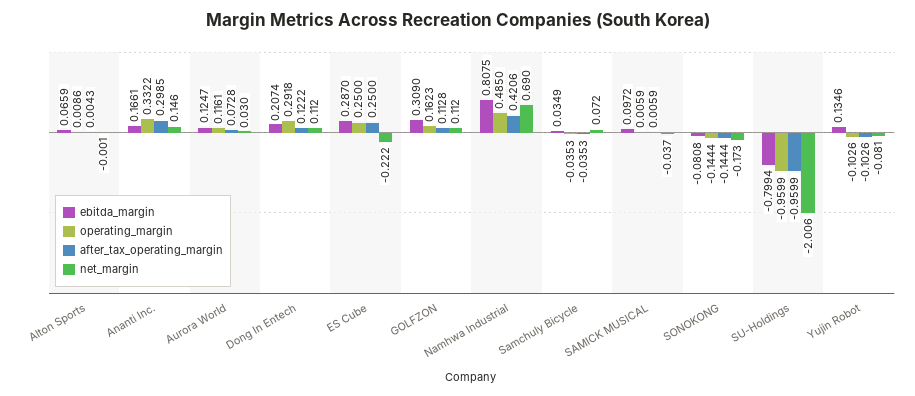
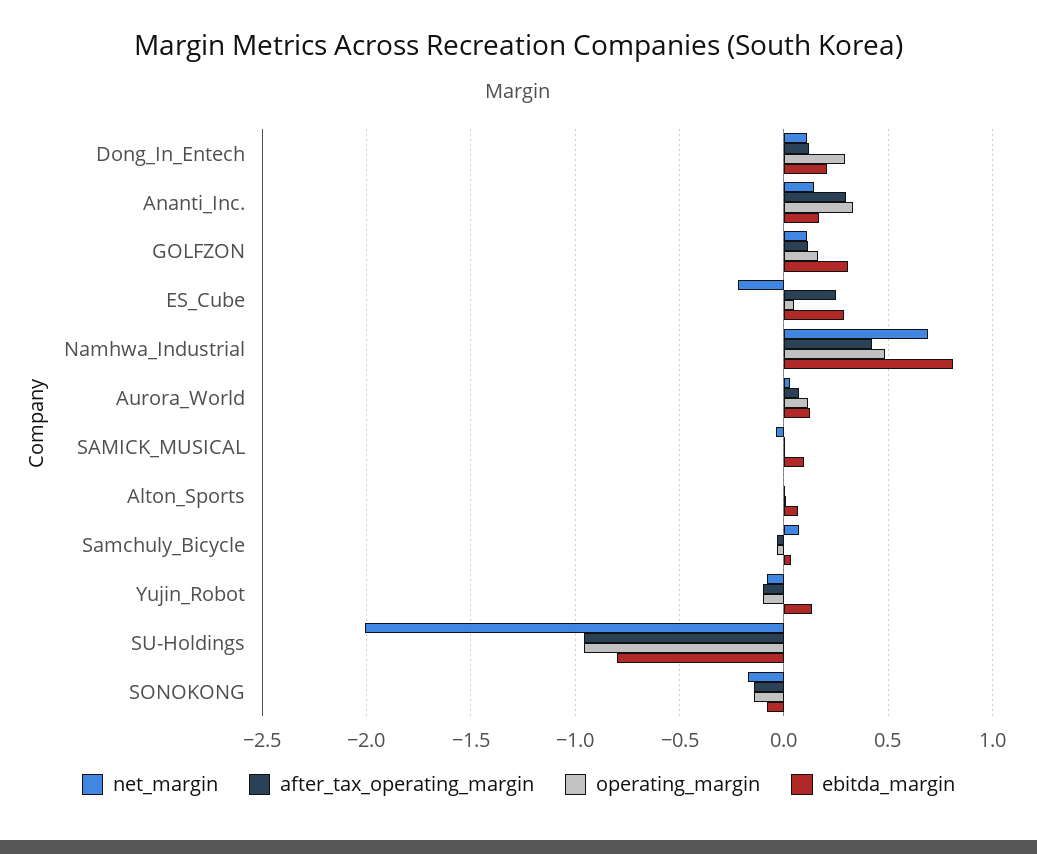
  {
    "ebitda_margin": {
      "Alton Sports": 0.0659,
      "Ananti Inc.": 0.1661,
      "Aurora World": 0.1247,
      "Dong In Entech": 0.2074,
      "ES Cube": 0.287,
      "GOLFZON": 0.309,
      "Namhwa Industrial": 0.8075,
      "Samchuly Bicycle": 0.0349,
      "SAMICK MUSICAL": 0.0972,
      "SONOKONG": -0.0808,
      "SU-Holdings": -0.7994,
      "Yujin Robot": 0.1346
    },
    "operating_margin": {
      "Alton Sports": 0.0086,
      "Ananti Inc.": 0.3322,
      "Aurora World": 0.1161,
      "Dong In Entech": 0.2918,
-     "ES Cube": 0.25,
+     "ES Cube": 0.05,
      "GOLFZON": 0.1623,
      "Namhwa Industrial": 0.485,
      "Samchuly Bicycle": -0.0353,
      "SAMICK MUSICAL": 0.0059,
      "SONOKONG": -0.1444,
      "SU-Holdings": -0.9599,
      "Yujin Robot": -0.1026
    },
    "after_tax_operating_margin": {
      "Alton Sports": 0.0043,
      "Ananti Inc.": 0.2985,
      "Aurora World": 0.0728,
      "Dong In Entech": 0.1222,
      "ES Cube": 0.25,
      "GOLFZON": 0.1128,
      "Namhwa Industrial": 0.4206,
      "Samchuly Bicycle": -0.0353,
      "SAMICK MUSICAL": 0.0059,
      "SONOKONG": -0.1444,
      "SU-Holdings": -0.9599,
      "Yujin Robot": -0.1026
    },
    "net_margin": {
      "Alton Sports": -0.001,
      "Ananti Inc.": 0.146,
      "Aurora World": 0.03,
      "Dong In Entech": 0.112,
      "ES Cube": -0.222,
      "GOLFZON": 0.112,
      "Namhwa Industrial": 0.69,
      "Samchuly Bicycle": 0.072,
      "SAMICK MUSICAL": -0.037,
      "SONOKONG": -0.173,
      "SU-Holdings": -2.006,
      "Yujin Robot": -0.081
    }
  }

